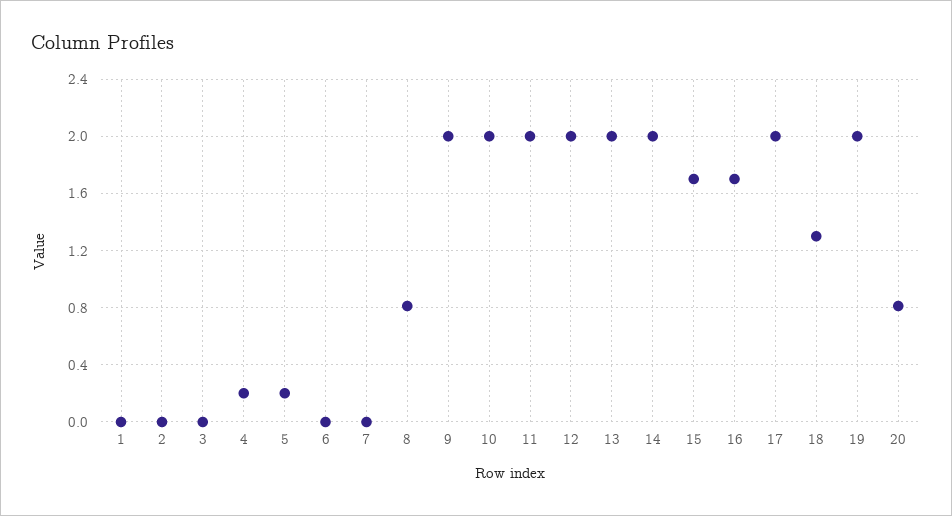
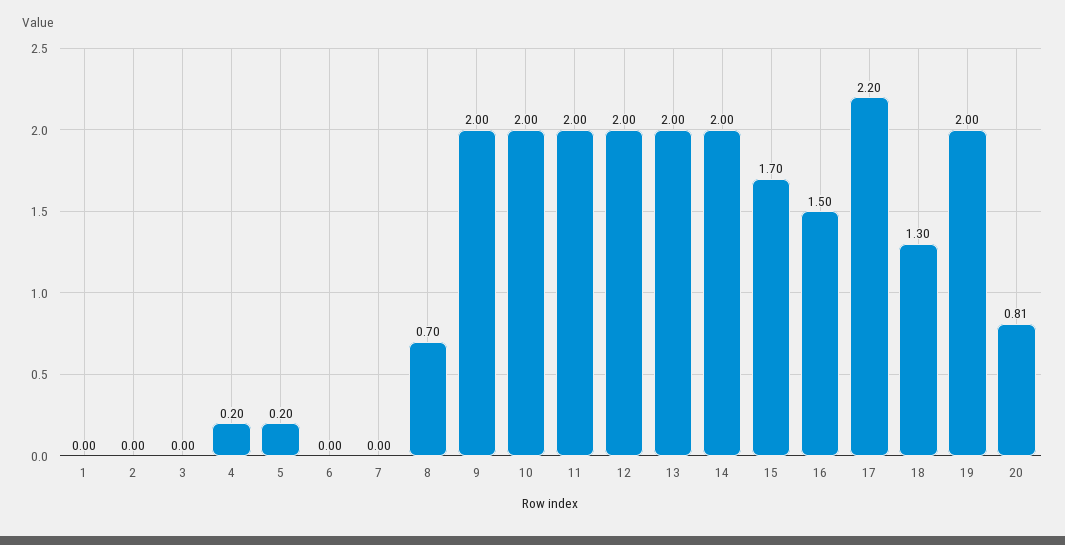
  {
    "1": 0,
    "2": 0,
    "3": 0,
    "4": 0.2,
    "5": 0.2,
    "6": 0,
    "7": 0,
-   "8": 0.8,
+   "8": 0.7,
    "9": 2,
    "10": 2,
    "11": 2,
    "12": 2,
    "13": 2,
    "14": 2,
    "15": 1.7,
-   "16": 1.7,
+   "16": 1.5,
-   "17": 2,
+   "17": 2.2,
    "18": 1.3,
    "19": 2,
    "20": 0.81
  }

